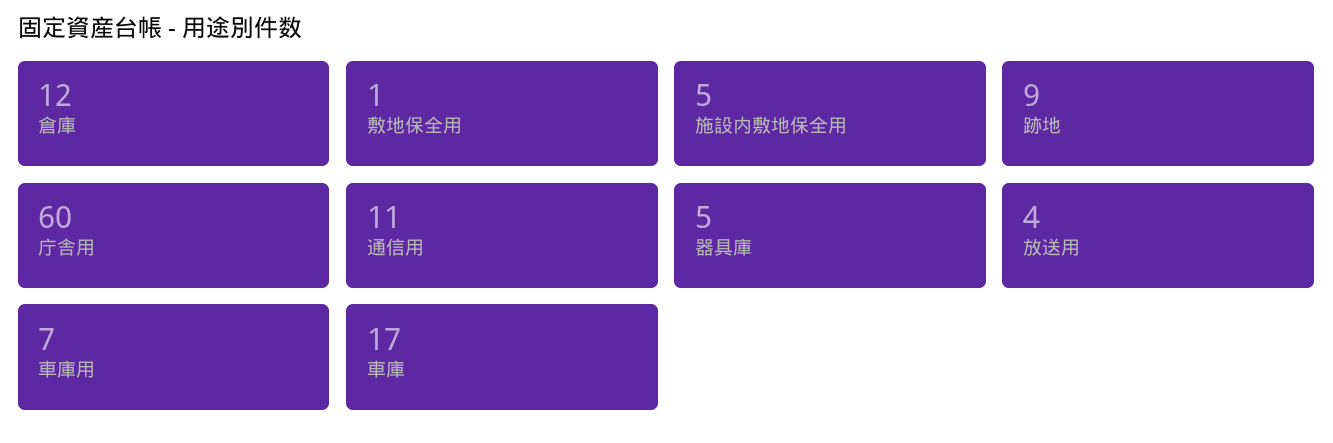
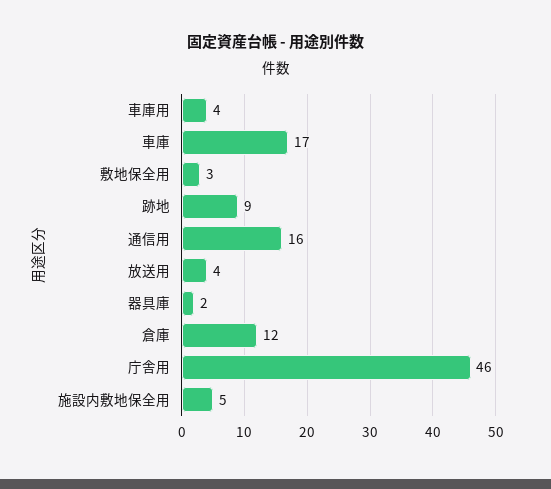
  {
    "倉庫": 12,
-   "敷地保全用": 1,
+   "敷地保全用": 3,
    "施設内敷地保全用": 5,
    "跡地": 9,
-   "庁舎用": 60,
+   "庁舎用": 46,
-   "通信用": 11,
+   "通信用": 16,
-   "器具庫": 5,
+   "器具庫": 2,
    "放送用": 4,
-   "車庫用": 7,
+   "車庫用": 4,
    "車庫": 17
  }

